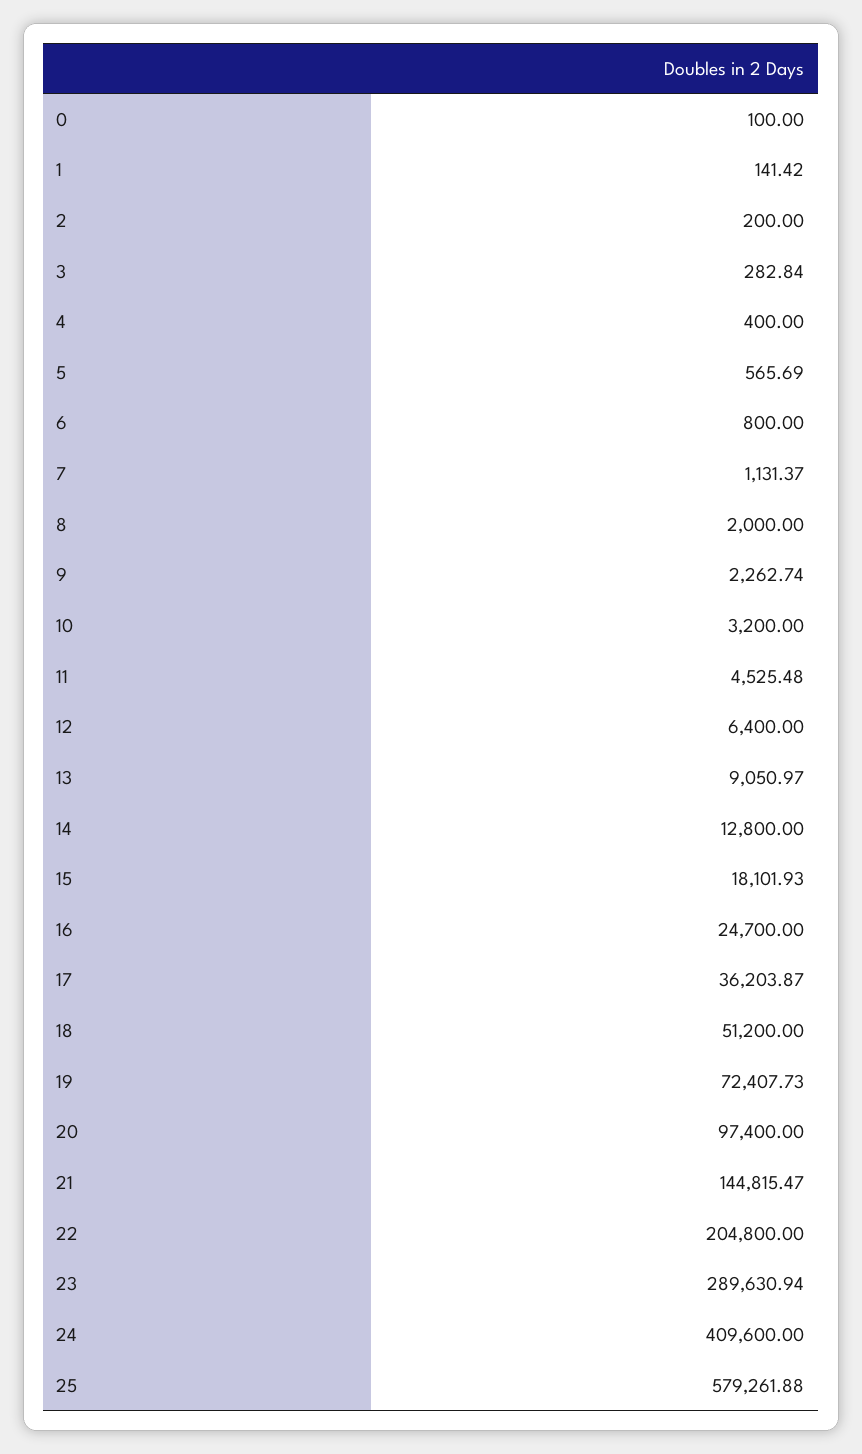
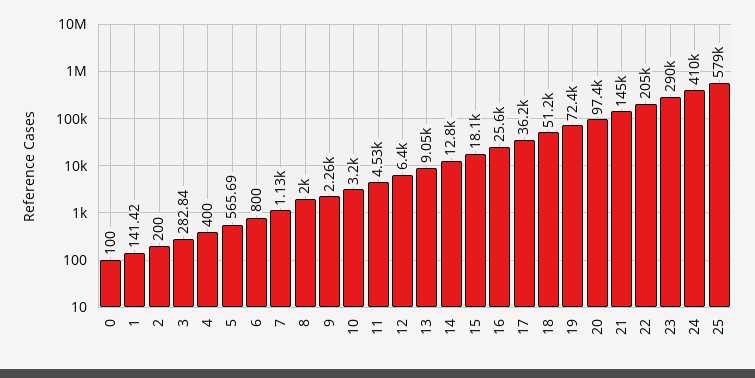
  {
    "0": 100,
    "1": 141.42,
    "2": 200,
    "3": 282.84,
    "4": 400,
    "5": 565.69,
    "6": 800,
    "7": 1131.37,
    "8": 2000,
    "9": 2262.74,
    "10": 3200,
    "11": 4525.48,
    "12": 6400,
    "13": 9050.97,
    "14": 12800,
    "15": 18101.93,
-   "16": 24700,
+   "16": 25600,
    "17": 36203.87,
    "18": 51200,
    "19": 72407.73,
    "20": 97400,
    "21": 144815.47,
    "22": 204800,
    "23": 289630.94,
    "24": 409600,
    "25": 579261.88
  }

